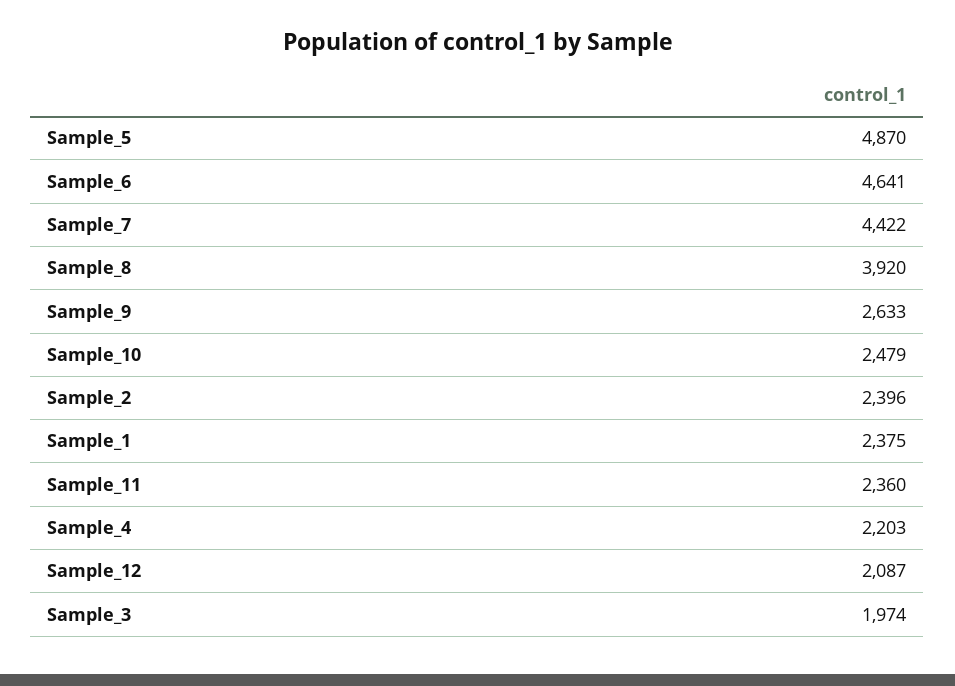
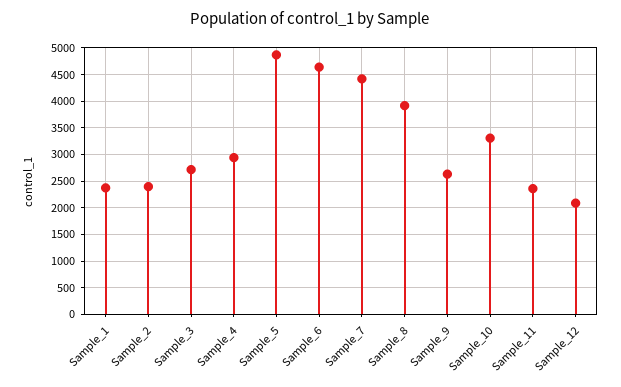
  {
    "Sample_5": 4870,
    "Sample_6": 4641,
    "Sample_7": 4422,
    "Sample_8": 3920,
    "Sample_9": 2633,
-   "Sample_10": 2479,
+   "Sample_10": 3250,
    "Sample_2": 2396,
    "Sample_1": 2375,
    "Sample_11": 2360,
-   "Sample_4": 2203,
+   "Sample_4": 3000,
    "Sample_12": 2087,
-   "Sample_3": 1974
+   "Sample_3": 2750
  }

